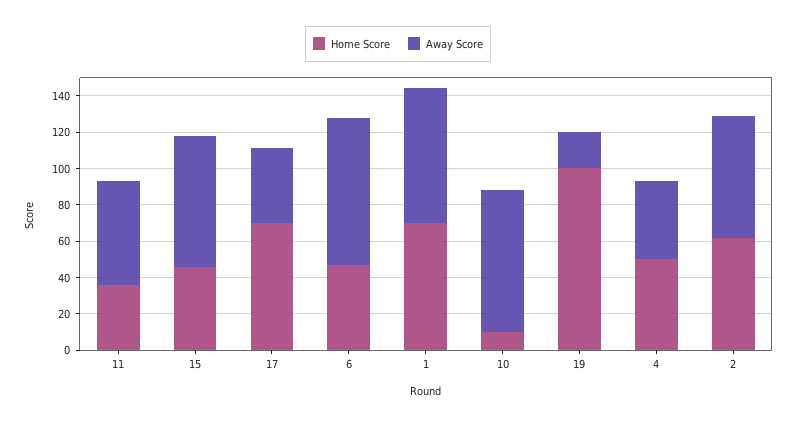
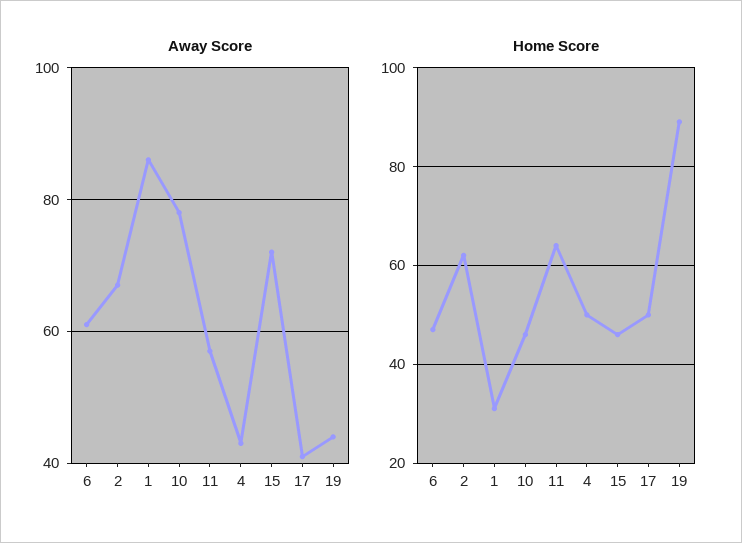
  {
    "Home Score": {
-     "11": 35,
+     "11": 65,
      "15": 45,
-     "17": 70,
+     "17": 50,
      "6": 45,
-     "1": 70,
+     "1": 30,
-     "10": 10,
+     "10": 45,
-     "19": 100,
+     "19": 90,
      "4": 50,
      "2": 60
    },
    "Away Score": {
      "11": 55,
      "15": 70,
      "17": 40,
-     "6": 80,
+     "6": 60,
-     "1": 75,
+     "1": 85,
      "10": 80,
-     "19": 20,
+     "19": 45,
      "4": 45,
      "2": 65
    }
  }

